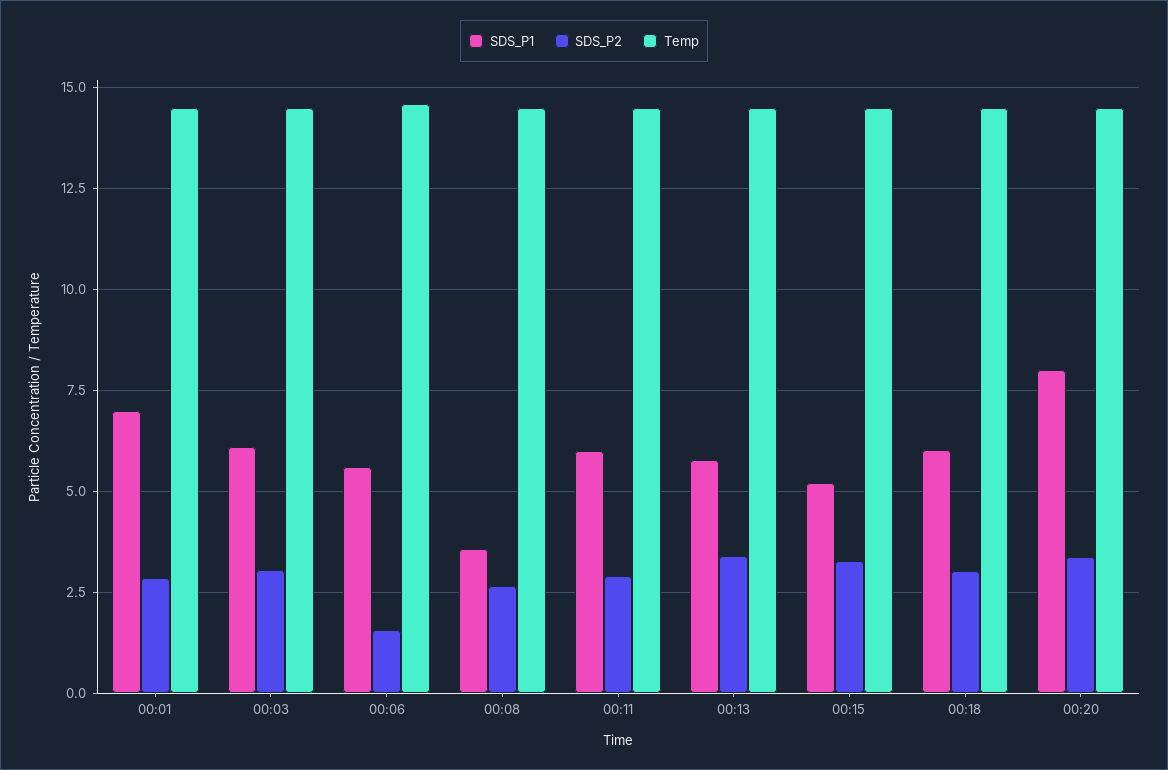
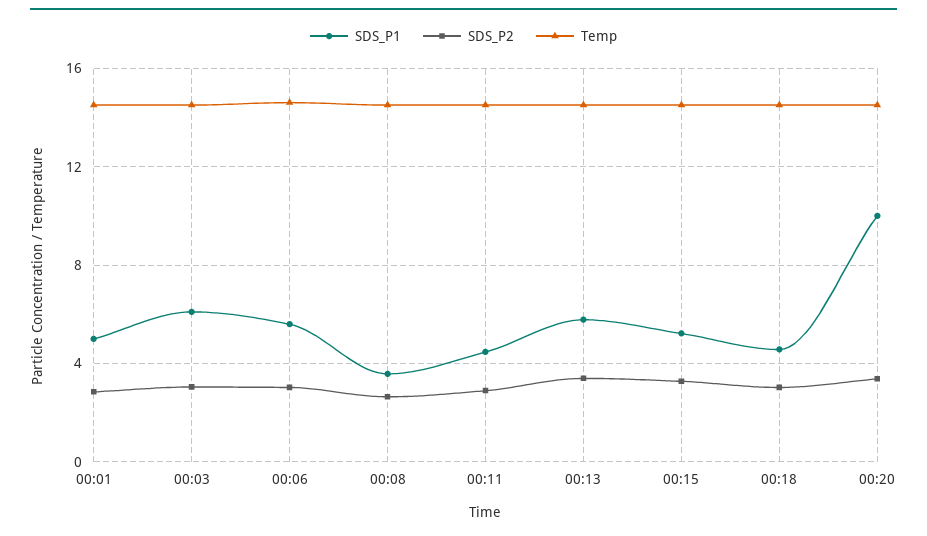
  {
    "SDS_P1": {
-     "00:01": 7,
+     "00:01": 5,
      "00:03": 6,
      "00:06": 5.5,
      "00:08": 3.5,
-     "00:11": 6,
+     "00:11": 4.5,
      "00:13": 5.75,
      "00:15": 5.25,
-     "00:18": 6,
+     "00:18": 4.5,
-     "00:20": 8
+     "00:20": 10
    },
    "SDS_P2": {
      "00:01": 2.75,
      "00:03": 3,
-     "00:06": 1.5,
+     "00:06": 3,
      "00:08": 2.75,
      "00:11": 3,
      "00:13": 3.5,
      "00:15": 3.25,
      "00:18": 3,
      "00:20": 3.5
    },
    "Temp": {
      "00:01": 14.5,
      "00:03": 14.5,
      "00:06": 14.5,
      "00:08": 14.5,
      "00:11": 14.5,
      "00:13": 14.5,
      "00:15": 14.5,
      "00:18": 14.5,
      "00:20": 14.5
    }
  }

